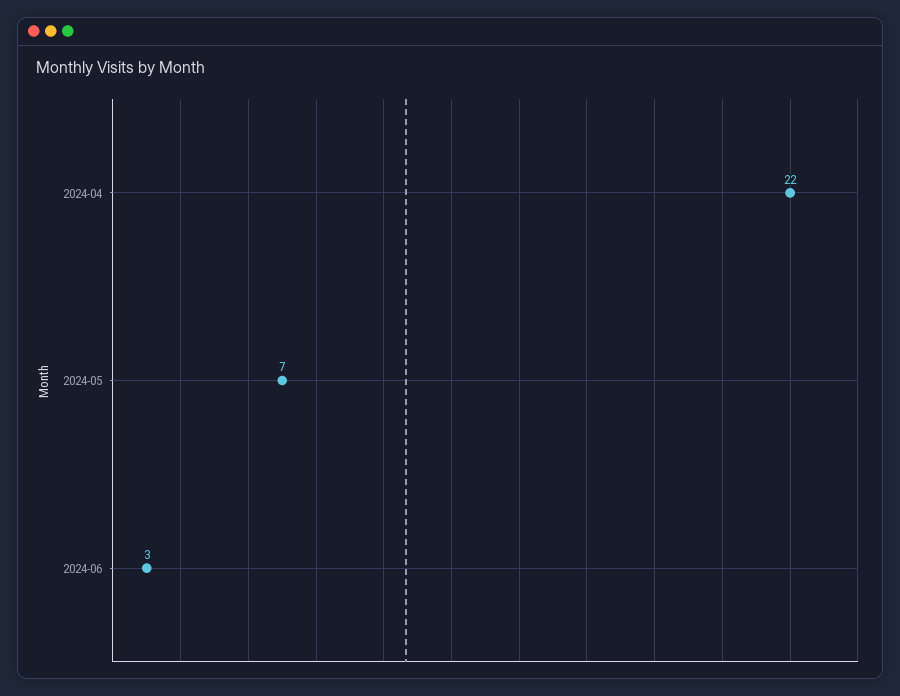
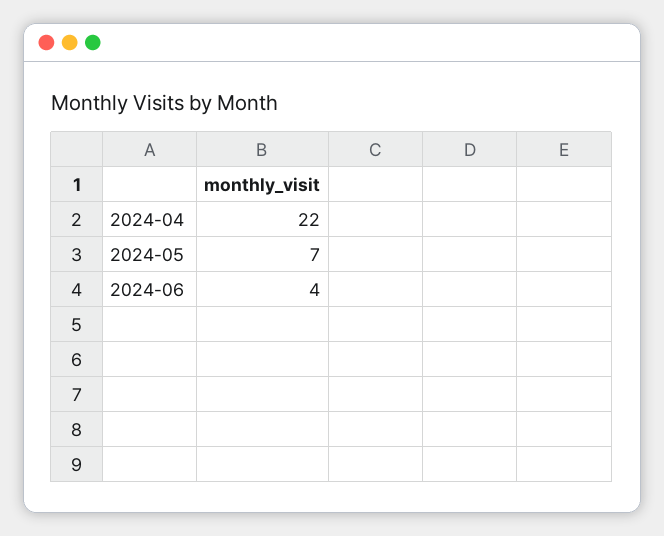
  {
    "2024-04": 22,
    "2024-05": 7,
-   "2024-06": 3
+   "2024-06": 4
  }

